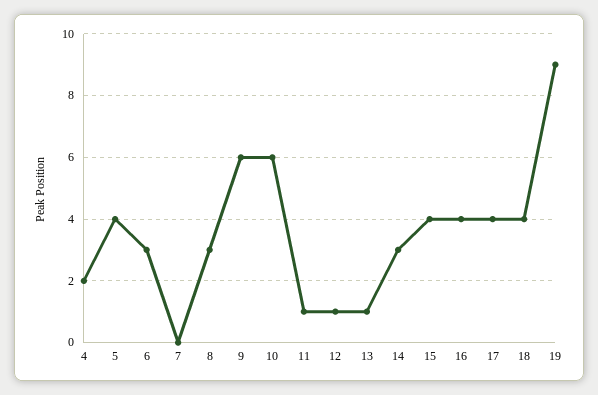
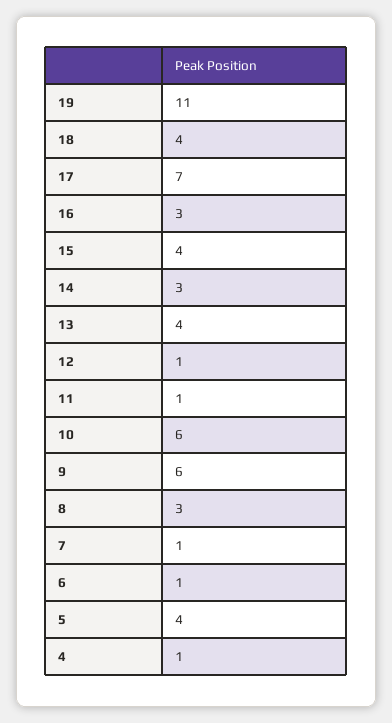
  {
-   "4": 2,
+   "4": 1,
    "5": 4,
-   "6": 3,
+   "6": 1,
-   "7": 0,
+   "7": 1,
    "8": 3,
    "9": 6,
    "10": 6,
    "11": 1,
    "12": 1,
-   "13": 1,
+   "13": 4,
    "14": 3,
    "15": 4,
-   "16": 4,
+   "16": 3,
-   "17": 4,
+   "17": 7,
    "18": 4,
-   "19": 9
+   "19": 11
  }

